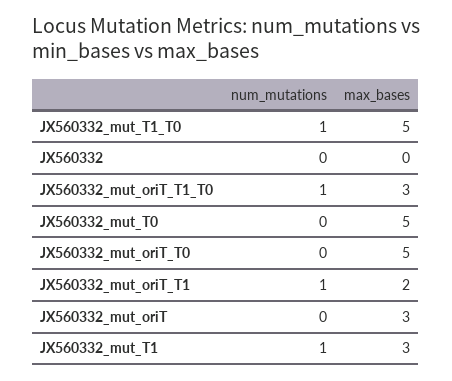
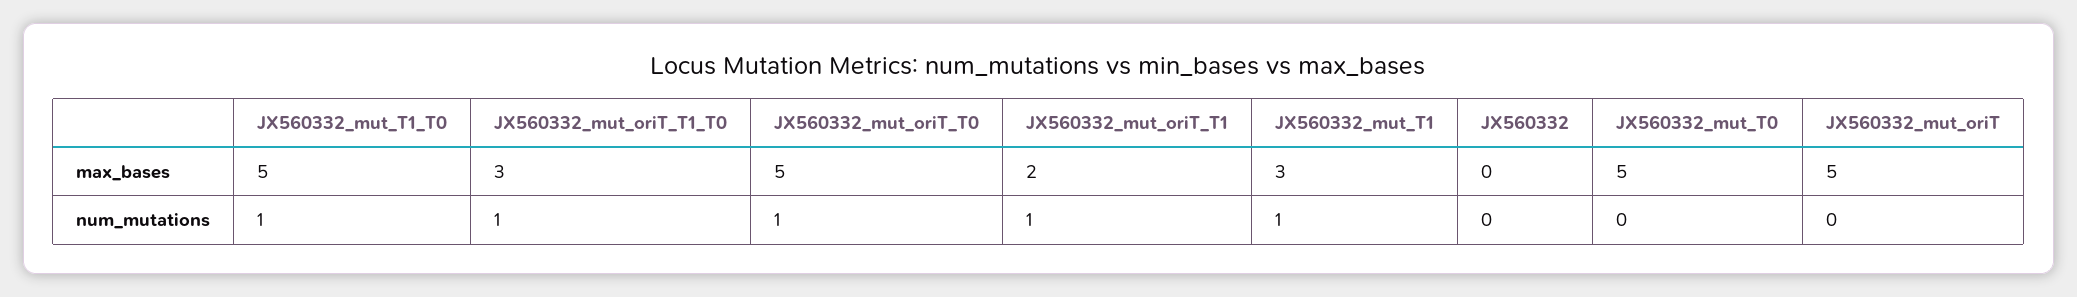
  {
    "num_mutations": {
      "JX560332_mut_T1_T0": 1,
      "JX560332": 0,
      "JX560332_mut_oriT_T1_T0": 1,
      "JX560332_mut_T0": 0,
-     "JX560332_mut_oriT_T0": 0,
+     "JX560332_mut_oriT_T0": 1,
      "JX560332_mut_oriT_T1": 1,
      "JX560332_mut_oriT": 0,
      "JX560332_mut_T1": 1
    },
    "max_bases": {
      "JX560332_mut_T1_T0": 5,
      "JX560332": 0,
      "JX560332_mut_oriT_T1_T0": 3,
      "JX560332_mut_T0": 5,
      "JX560332_mut_oriT_T0": 5,
      "JX560332_mut_oriT_T1": 2,
-     "JX560332_mut_oriT": 3,
+     "JX560332_mut_oriT": 5,
      "JX560332_mut_T1": 3
    }
  }

